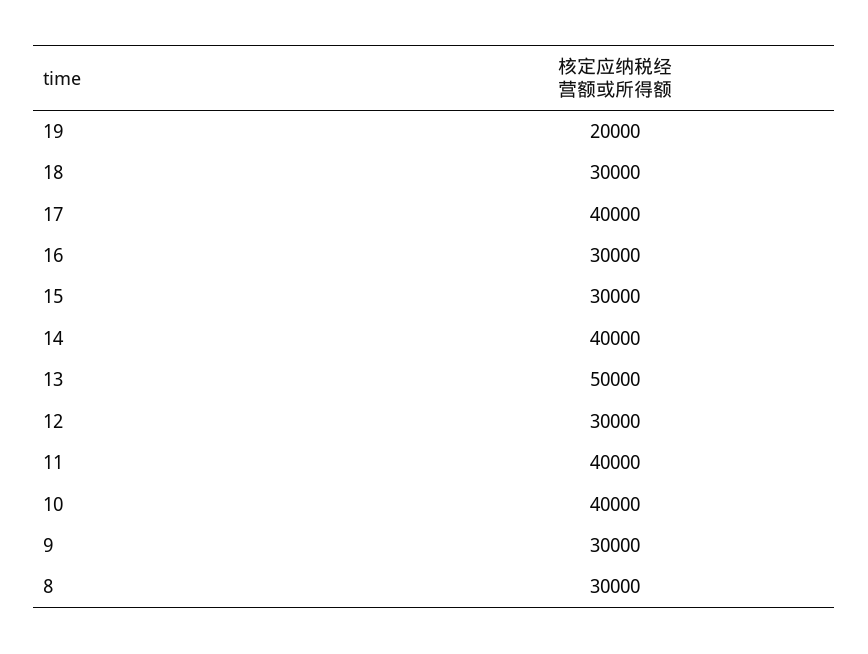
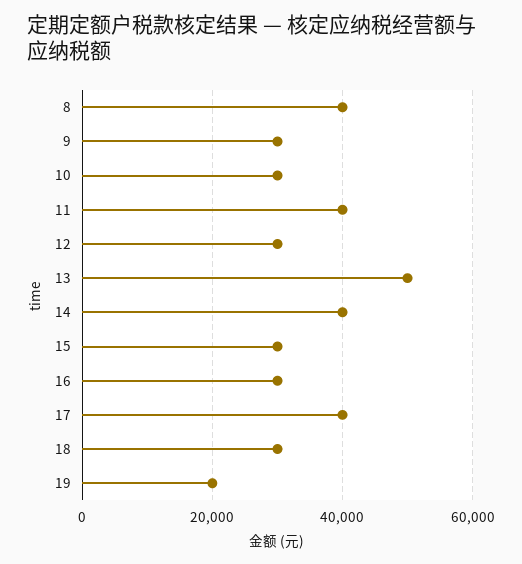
  {
    "19": 20000,
    "18": 30000,
    "17": 40000,
    "16": 30000,
    "15": 30000,
    "14": 40000,
    "13": 50000,
    "12": 30000,
    "11": 40000,
-   "10": 40000,
+   "10": 30000,
    "9": 30000,
-   "8": 30000
+   "8": 40000
  }

